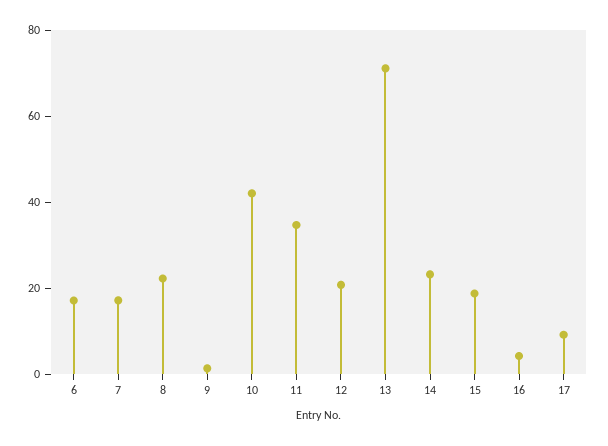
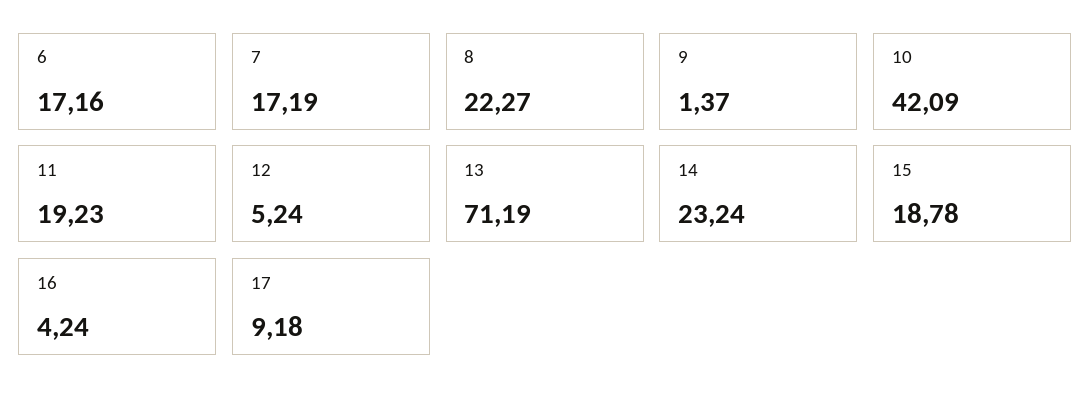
  {
    "6": 17.16,
    "7": 17.19,
    "8": 22.27,
    "9": 1.37,
    "10": 42.09,
-   "11": 35,
+   "11": 19.23,
-   "12": 20,
+   "12": 5.24,
    "13": 71.19,
    "14": 23.24,
    "15": 18.78,
    "16": 4.24,
    "17": 9.18
  }

